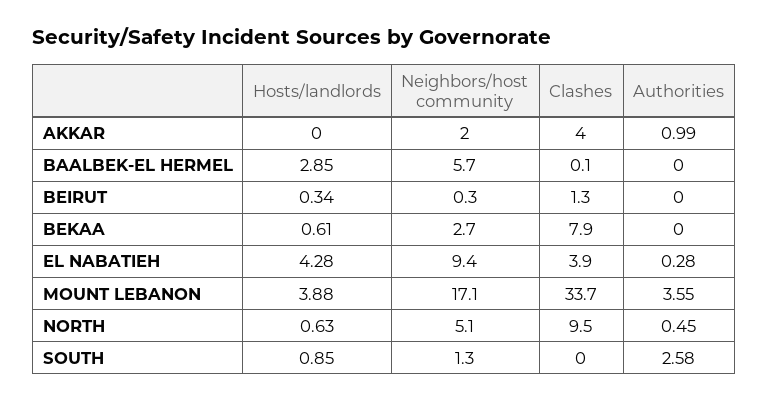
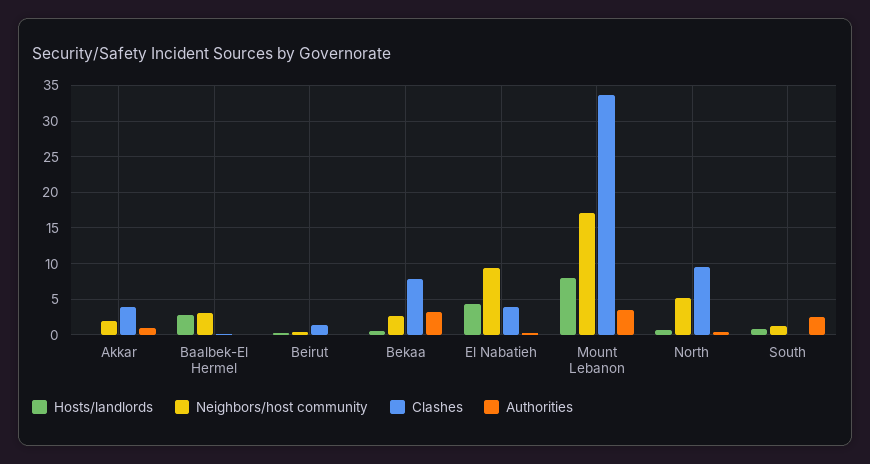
  {
    "Hosts/landlords": {
      "AKKAR": 0,
      "BAALBEK-EL HERMEL": 2.85,
      "BEIRUT": 0.34,
      "BEKAA": 0.61,
      "EL NABATIEH": 4.28,
-     "MOUNT LEBANON": 3.88,
+     "MOUNT LEBANON": 8,
      "NORTH": 0.63,
      "SOUTH": 0.85
    },
    "Neighbors/host community": {
      "AKKAR": 2,
-     "BAALBEK-EL HERMEL": 5.7,
+     "BAALBEK-EL HERMEL": 3,
      "BEIRUT": 0.3,
      "BEKAA": 2.7,
      "EL NABATIEH": 9.4,
      "MOUNT LEBANON": 17.1,
      "NORTH": 5.1,
      "SOUTH": 1.3
    },
    "Clashes": {
      "AKKAR": 4,
      "BAALBEK-EL HERMEL": 0.1,
      "BEIRUT": 1.3,
      "BEKAA": 7.9,
      "EL NABATIEH": 3.9,
      "MOUNT LEBANON": 33.7,
      "NORTH": 9.5,
      "SOUTH": 0
    },
    "Authorities": {
      "AKKAR": 0.99,
      "BAALBEK-EL HERMEL": 0,
      "BEIRUT": 0,
-     "BEKAA": 0,
+     "BEKAA": 3,
      "EL NABATIEH": 0.28,
      "MOUNT LEBANON": 3.55,
      "NORTH": 0.45,
      "SOUTH": 2.58
    }
  }

